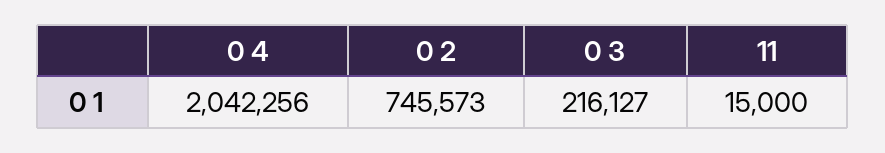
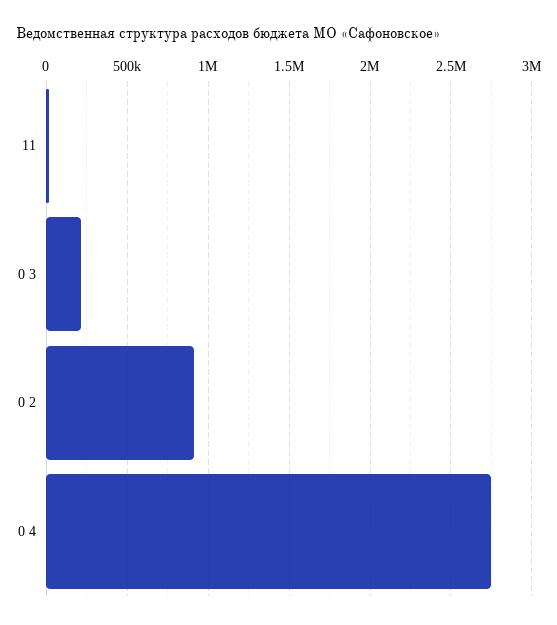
  {
-   "0 4": 2042256,
+   "0 4": 2750000,
-   "0 2": 745573,
+   "0 2": 900000,
    "0 3": 216127,
    "11": 15000
  }

